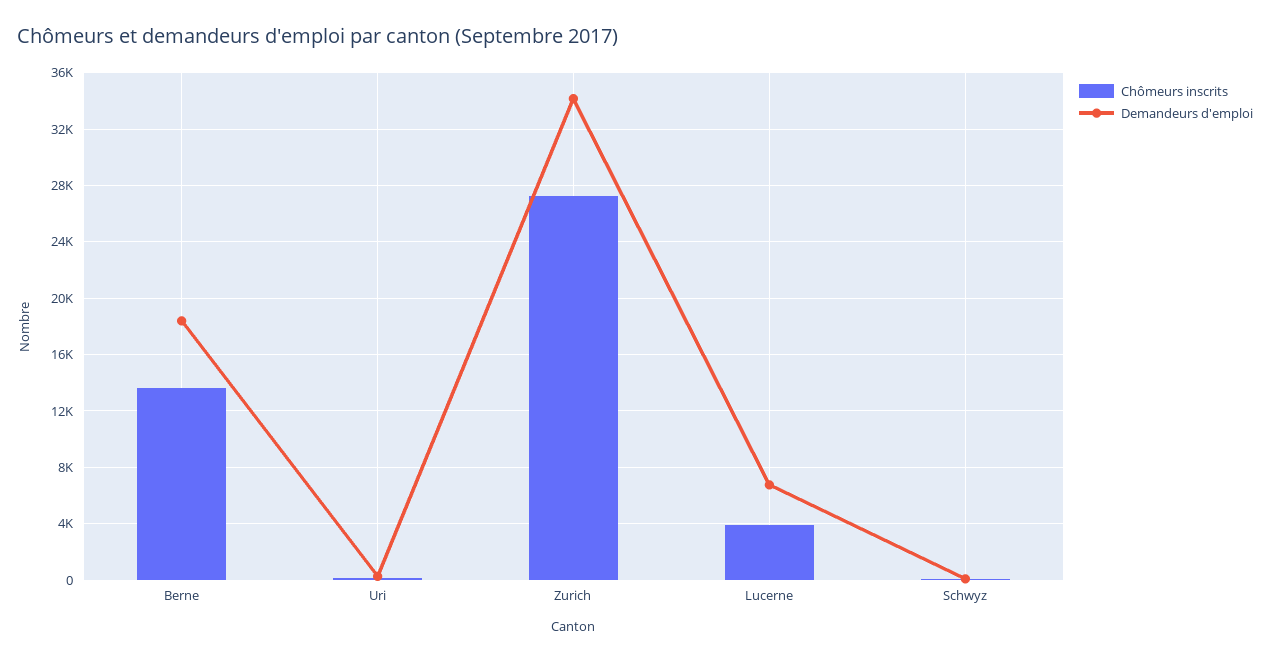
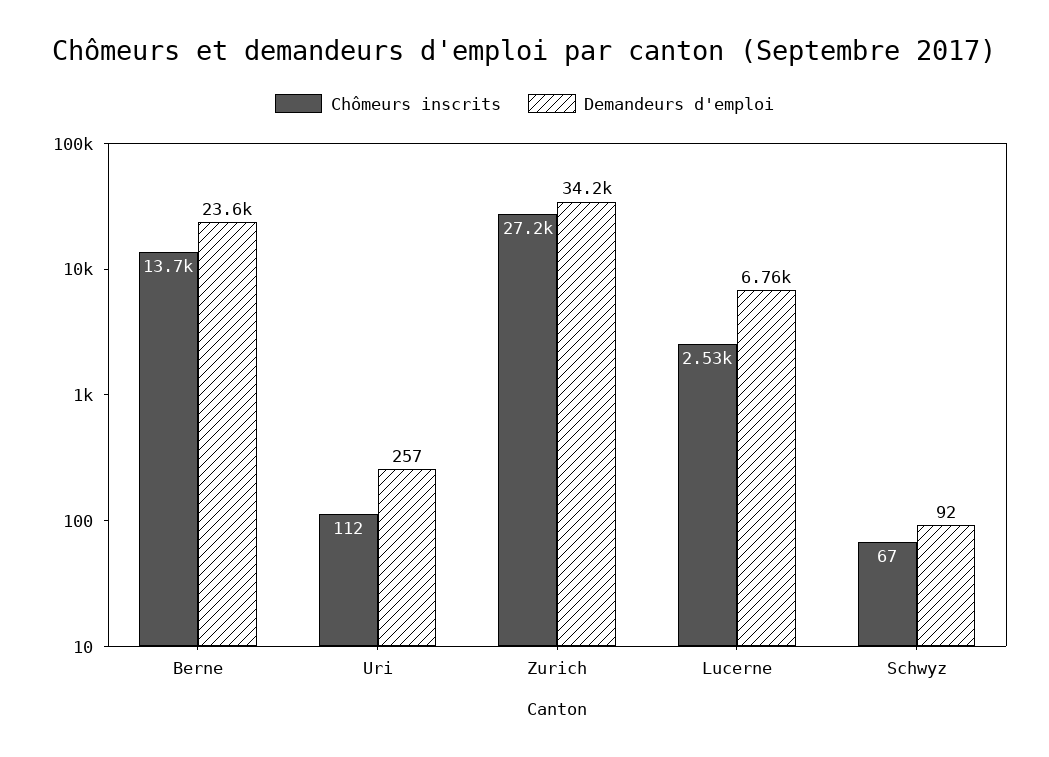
  {
    "Chômeurs inscrits": {
      "Berne": 13700,
      "Uri": 112,
      "Zurich": 27200,
-     "Lucerne": 4000,
+     "Lucerne": 2530,
      "Schwyz": 67
    },
    "Demandeurs d'emploi": {
-     "Berne": 18500,
+     "Berne": 23600,
      "Uri": 257,
      "Zurich": 34200,
      "Lucerne": 6760,
      "Schwyz": 92
    }
  }

